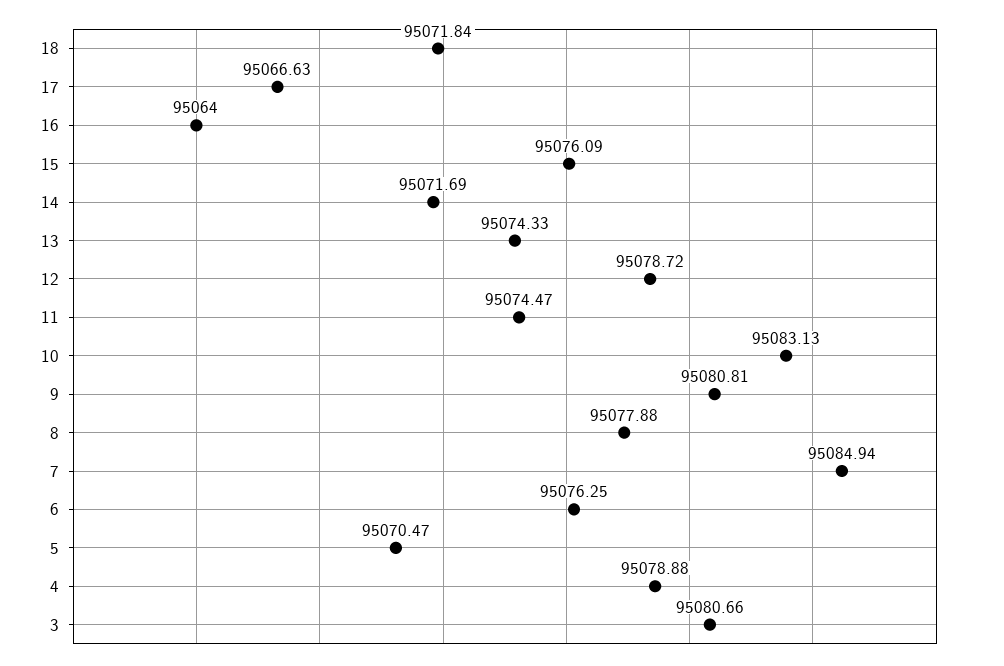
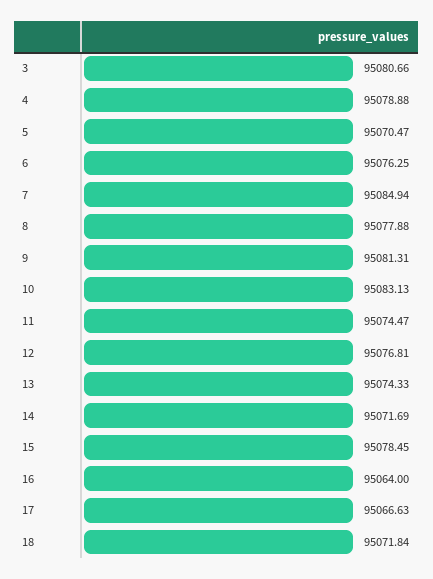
  {
    "18": 95071.84,
    "17": 95066.63,
    "16": 95064,
-   "15": 95076.09,
+   "15": 95078.45,
    "14": 95071.69,
    "13": 95074.33,
-   "12": 95078.72,
+   "12": 95076.81,
    "11": 95074.47,
    "10": 95083.13,
-   "9": 95080.81,
+   "9": 95081.31,
    "8": 95077.88,
    "7": 95084.94,
    "6": 95076.25,
    "5": 95070.47,
    "4": 95078.88,
    "3": 95080.66
  }

